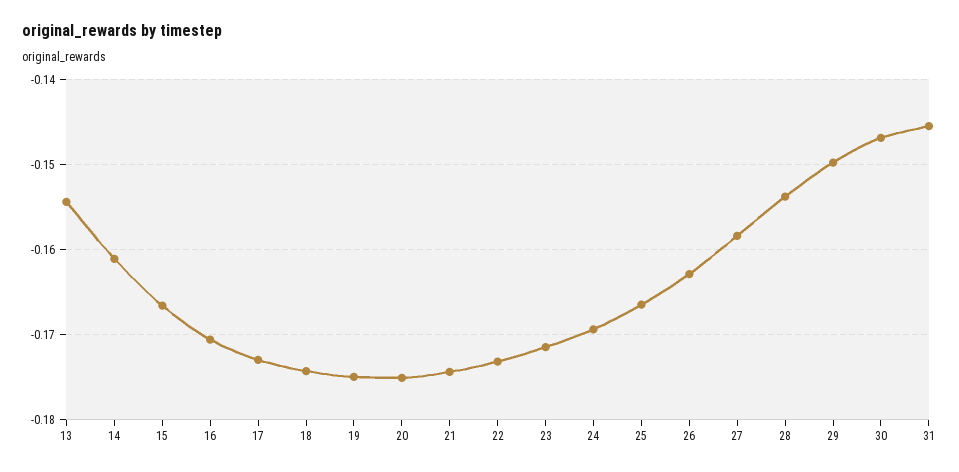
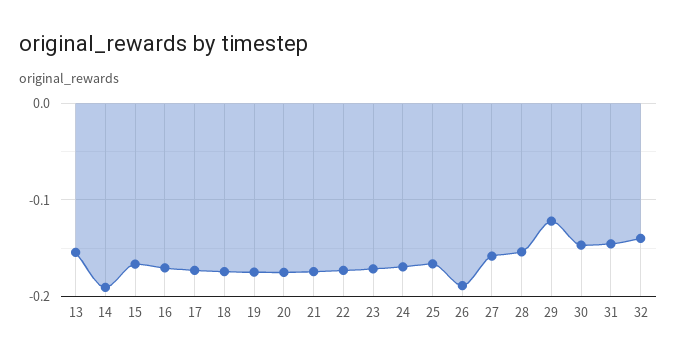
  {
    "13": -0.154,
-   "14": -0.161,
+   "14": -0.19,
    "15": -0.167,
    "16": -0.171,
    "17": -0.173,
    "18": -0.174,
    "19": -0.175,
    "20": -0.175,
    "21": -0.174,
    "22": -0.173,
    "23": -0.172,
    "24": -0.169,
    "25": -0.167,
-   "26": -0.163,
+   "26": -0.19,
    "27": -0.158,
    "28": -0.154,
-   "29": -0.15,
+   "29": -0.12,
    "30": -0.147,
-   "31": -0.146
+   "31": -0.146,
+   "32": -0.14
  }

